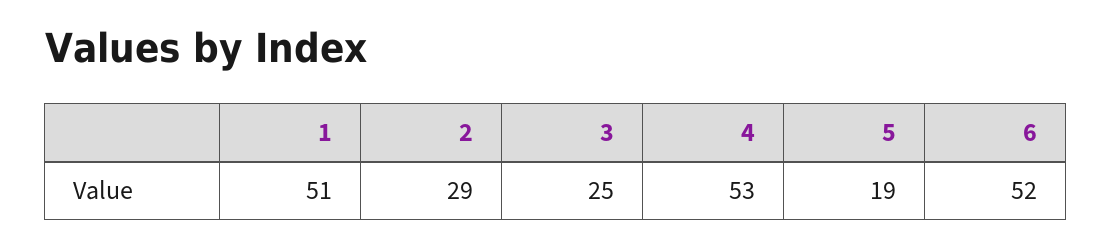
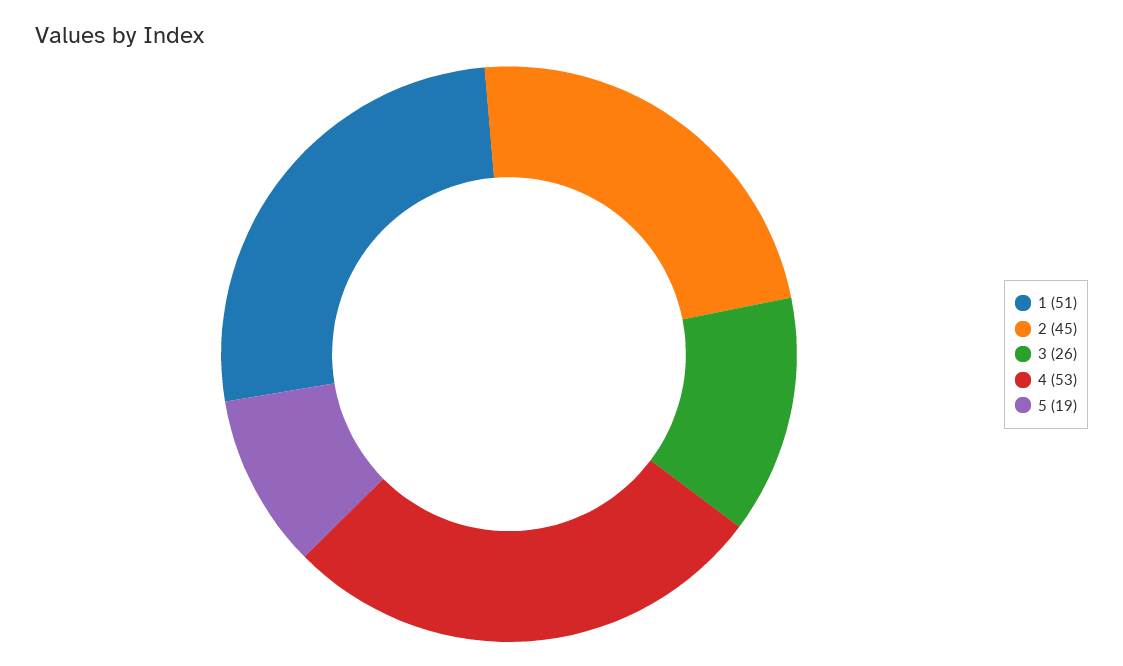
  {
    "1": 51,
-   "2": 29,
+   "2": 45,
-   "3": 25,
+   "3": 26,
    "4": 53,
-   "5": 19,
+   "5": 19
-   "6": 52
  }

